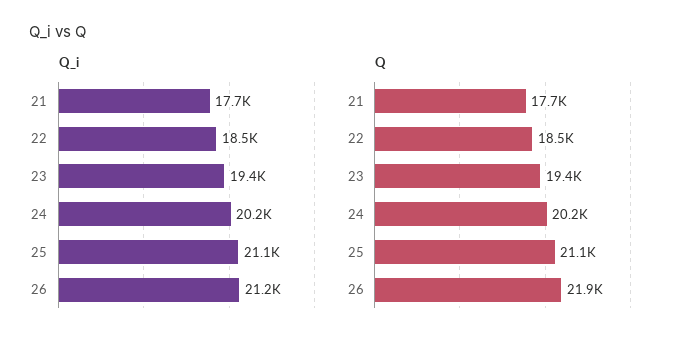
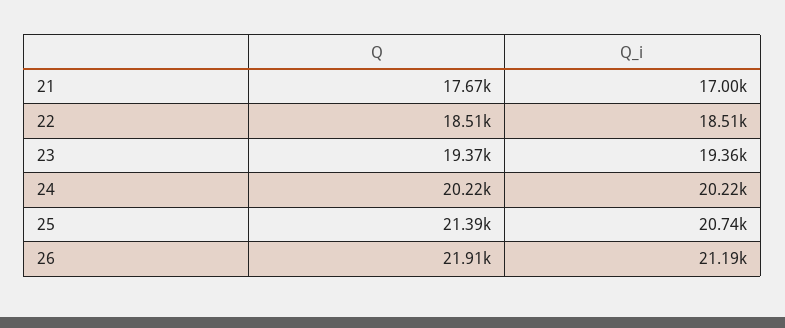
  {
    "Q_i": {
-     "21": 17700,
+     "21": 17000,
      "22": 18510,
      "23": 19360,
      "24": 20220,
-     "25": 21100,
+     "25": 20740,
      "26": 21190
    },
    "Q": {
      "21": 17670,
      "22": 18510,
      "23": 19370,
      "24": 20220,
-     "25": 21100,
+     "25": 21390,
      "26": 21910
    }
  }

